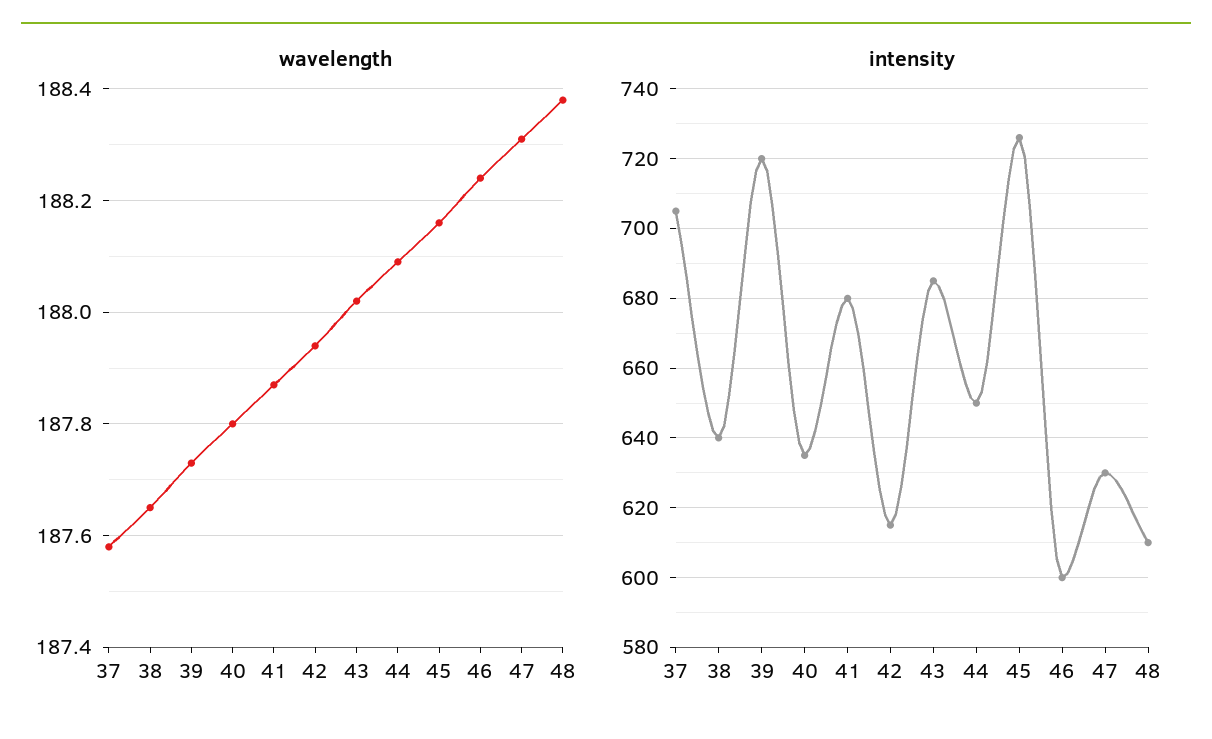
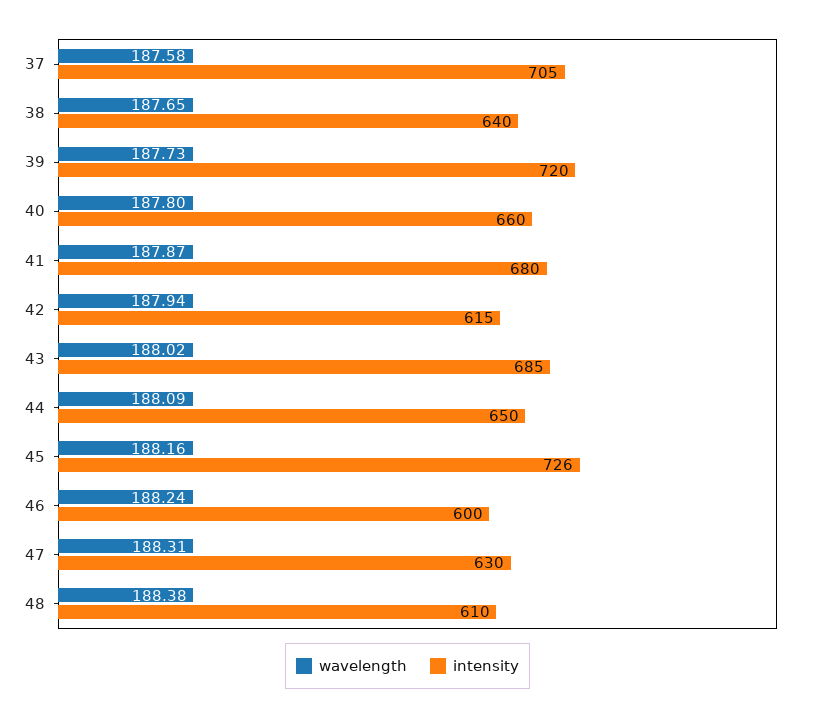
  {
    "wavelength": {
      "37": 187.58,
      "38": 187.65,
      "39": 187.73,
      "40": 187.8,
      "41": 187.87,
      "42": 187.94,
      "43": 188.02,
      "44": 188.09,
      "45": 188.16,
      "46": 188.24,
      "47": 188.31,
      "48": 188.38
    },
    "intensity": {
      "37": 705,
      "38": 640,
      "39": 720,
-     "40": 635,
+     "40": 660,
      "41": 680,
      "42": 615,
      "43": 685,
      "44": 650,
      "45": 726,
      "46": 600,
      "47": 630,
      "48": 610
    }
  }

